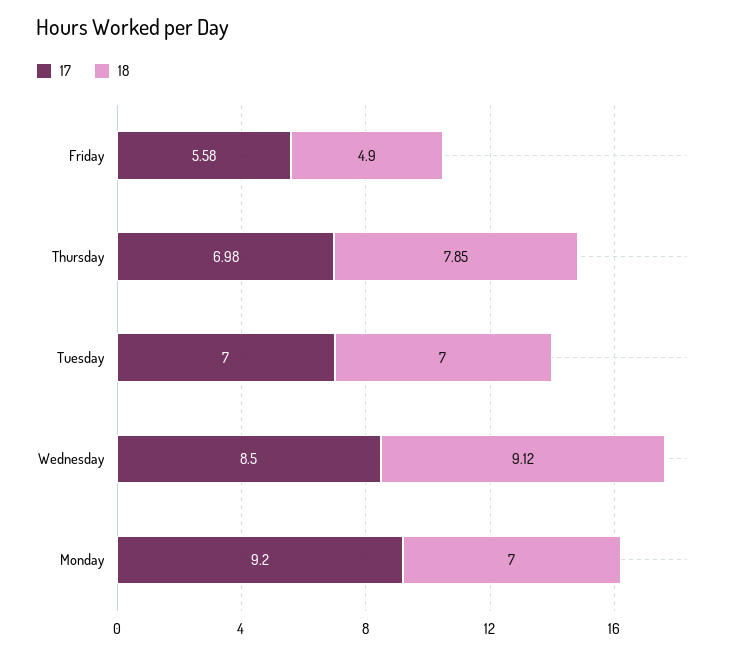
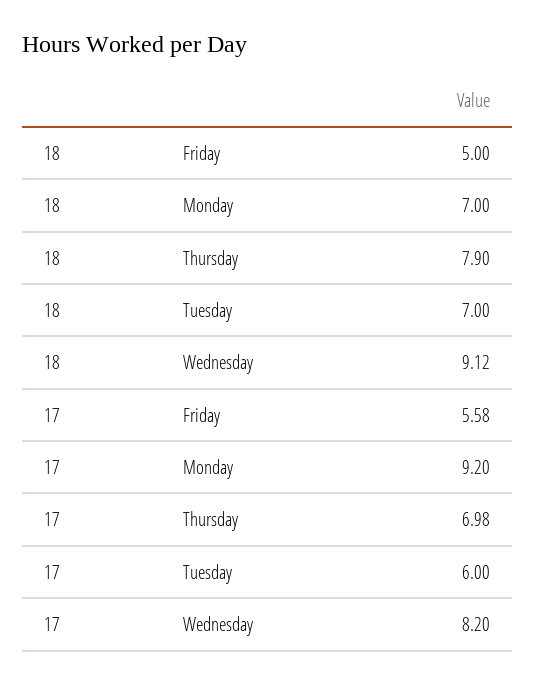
  {
    "17": {
      "Friday": 5.58,
      "Thursday": 6.98,
-     "Tuesday": 7,
+     "Tuesday": 6,
-     "Wednesday": 8.5,
+     "Wednesday": 8.2,
      "Monday": 9.2
    },
    "18": {
-     "Friday": 4.9,
+     "Friday": 5,
-     "Thursday": 7.85,
+     "Thursday": 7.9,
      "Tuesday": 7,
      "Wednesday": 9.12,
      "Monday": 7
    }
  }

